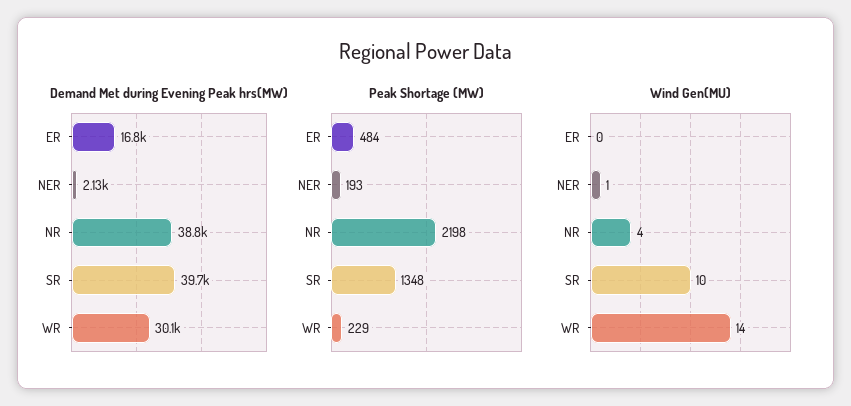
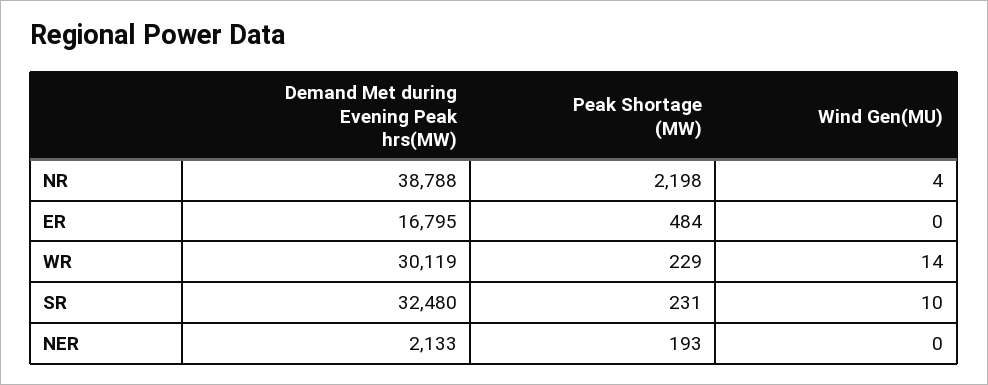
  {
    "Demand Met during Evening Peak hrs(MW)": {
      "ER": 16795,
      "NER": 2133,
      "NR": 38788,
-     "SR": 39700,
+     "SR": 32480,
      "WR": 30119
    },
    "Peak Shortage (MW)": {
      "ER": 484,
      "NER": 193,
      "NR": 2198,
-     "SR": 1348,
+     "SR": 231,
      "WR": 229
    },
    "Wind Gen(MU)": {
      "ER": 0,
-     "NER": 1,
+     "NER": 0,
      "NR": 4,
      "SR": 10,
      "WR": 14
    }
  }

